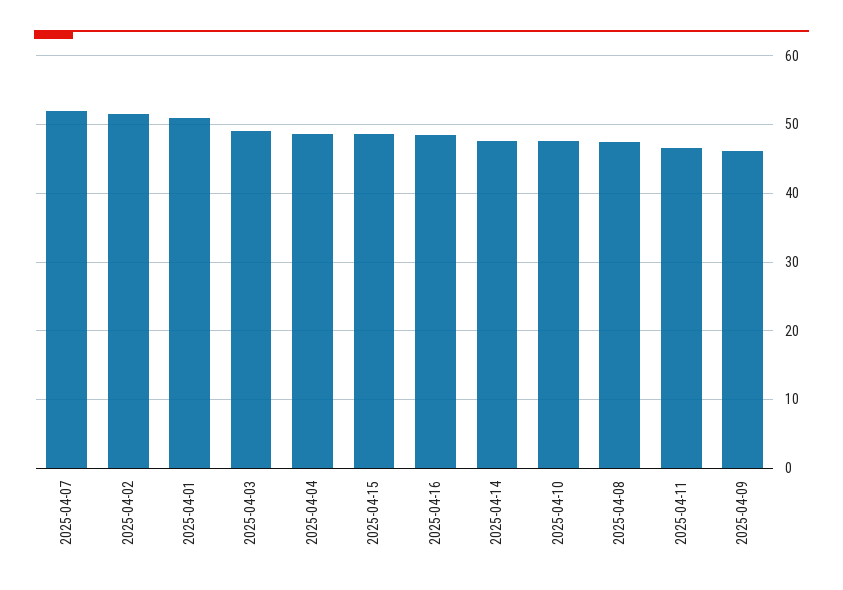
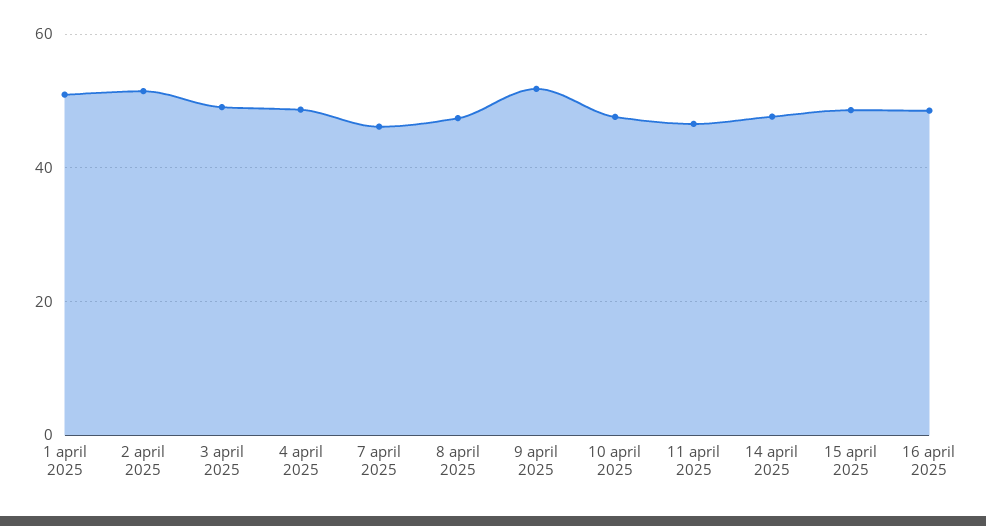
  {
-   "2025-04-07": 52,
+   "2025-04-07": 46,
    "2025-04-02": 51,
    "2025-04-01": 51,
    "2025-04-03": 49,
    "2025-04-04": 49,
    "2025-04-15": 49,
    "2025-04-16": 49,
    "2025-04-14": 48,
    "2025-04-10": 48,
    "2025-04-08": 47,
    "2025-04-11": 47,
-   "2025-04-09": 46
+   "2025-04-09": 52
  }

